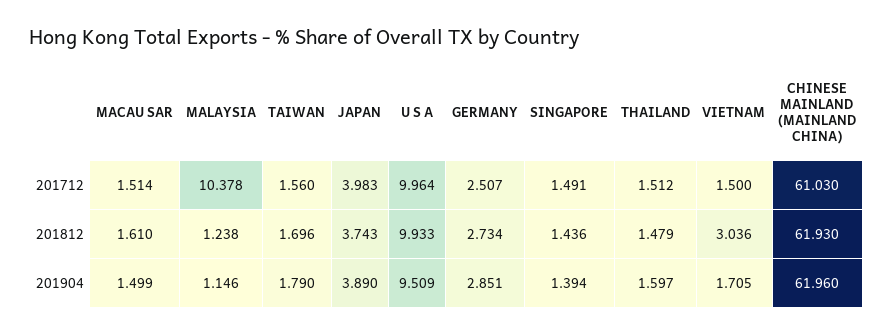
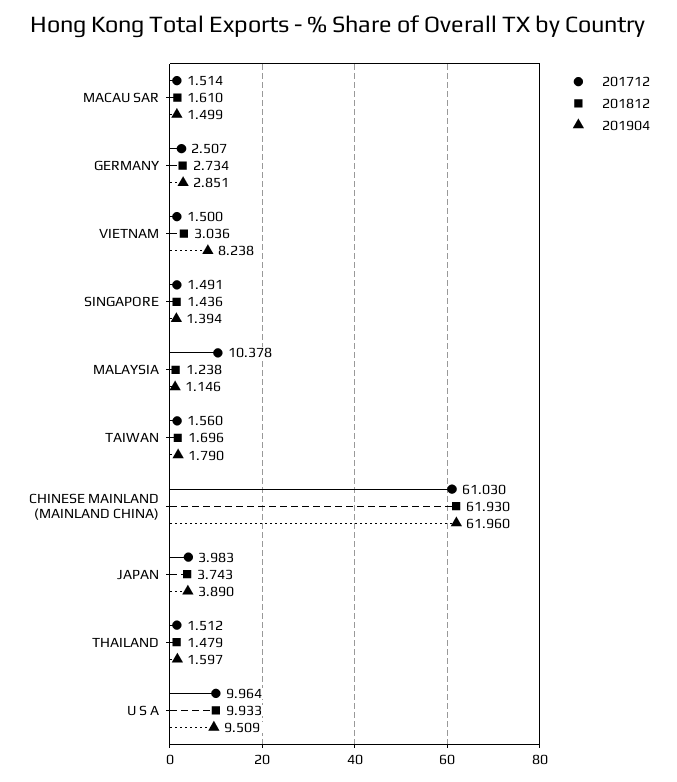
  {
    "201712": {
      "MACAU SAR": 1.514,
      "MALAYSIA": 10.378,
      "TAIWAN": 1.56,
      "JAPAN": 3.983,
      "U S A": 9.964,
      "GERMANY": 2.507,
      "SINGAPORE": 1.491,
      "THAILAND": 1.512,
      "VIETNAM": 1.5,
      "CHINESE MAINLAND (MAINLAND CHINA)": 61.03
    },
    "201812": {
      "MACAU SAR": 1.61,
      "MALAYSIA": 1.238,
      "TAIWAN": 1.696,
      "JAPAN": 3.743,
      "U S A": 9.933,
      "GERMANY": 2.734,
      "SINGAPORE": 1.436,
      "THAILAND": 1.479,
      "VIETNAM": 3.036,
      "CHINESE MAINLAND (MAINLAND CHINA)": 61.93
    },
    "201904": {
      "MACAU SAR": 1.499,
      "MALAYSIA": 1.146,
      "TAIWAN": 1.79,
      "JAPAN": 3.89,
      "U S A": 9.509,
      "GERMANY": 2.851,
      "SINGAPORE": 1.394,
      "THAILAND": 1.597,
-     "VIETNAM": 1.705,
+     "VIETNAM": 8.238,
      "CHINESE MAINLAND (MAINLAND CHINA)": 61.96
    }
  }

